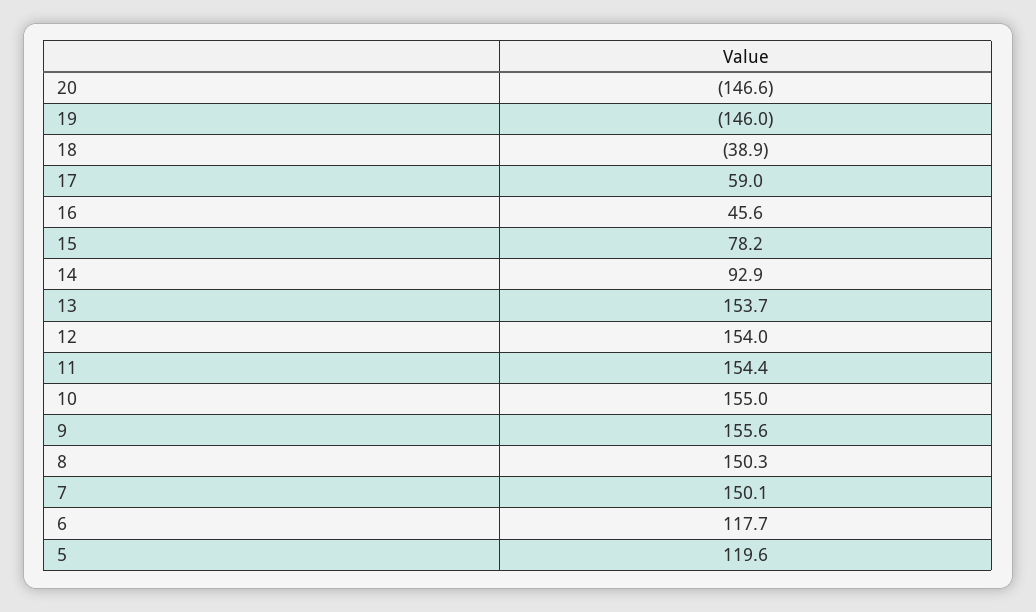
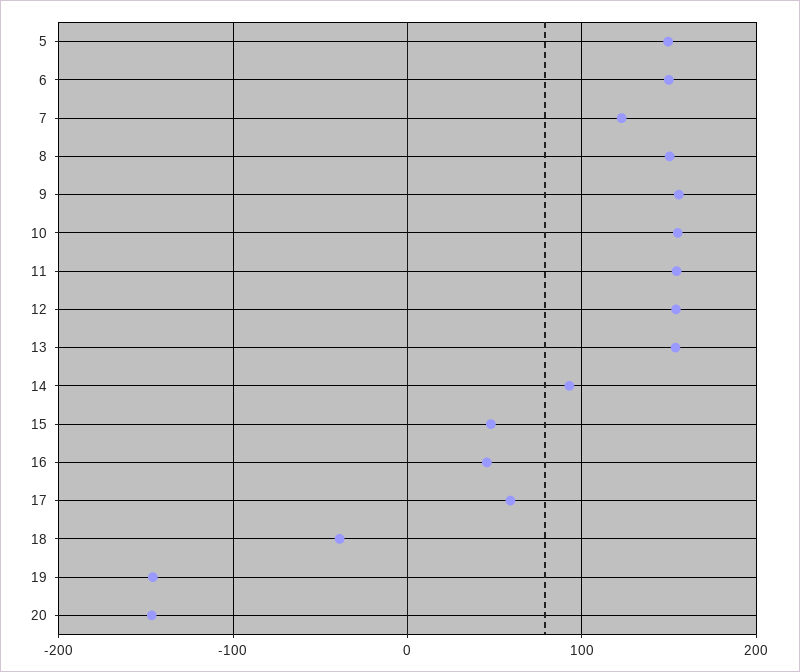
  {
    "20": -146.6,
    "19": -146,
    "18": -38.9,
    "17": 59,
    "16": 45.6,
-   "15": 78.2,
+   "15": 50,
    "14": 92.9,
    "13": 153.7,
    "12": 154,
    "11": 154.4,
    "10": 155,
    "9": 155.6,
    "8": 150.3,
-   "7": 150.1,
+   "7": 120,
-   "6": 117.7,
+   "6": 150,
-   "5": 119.6
+   "5": 150
  }

